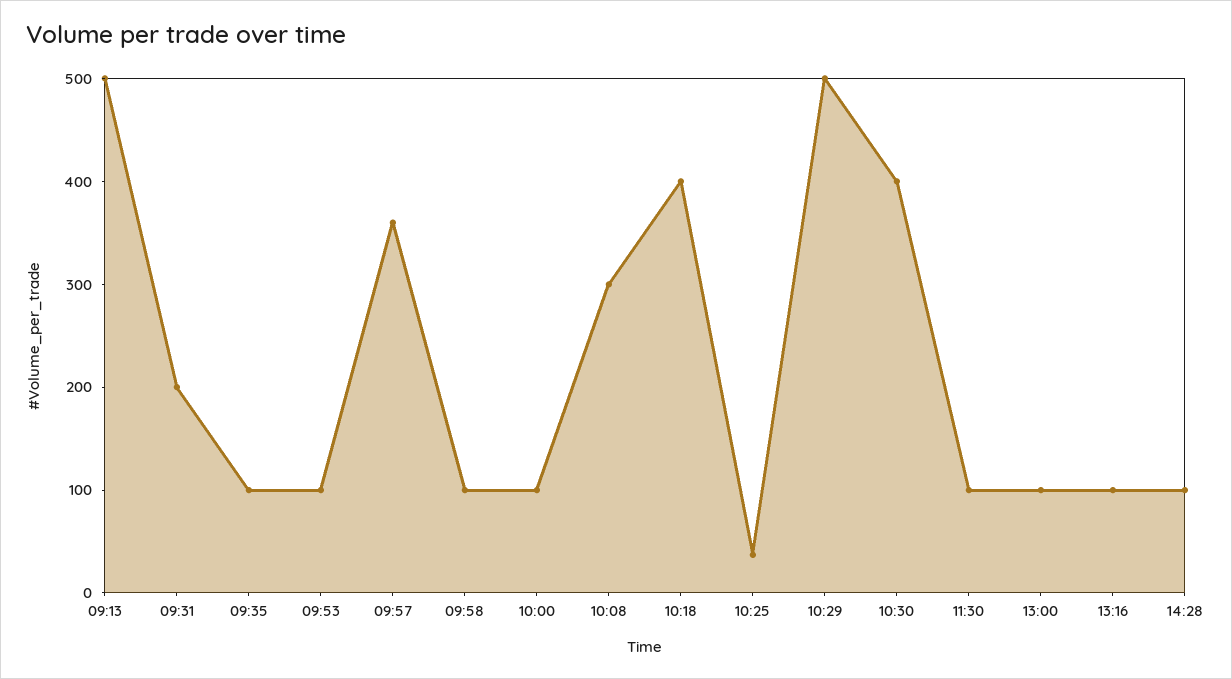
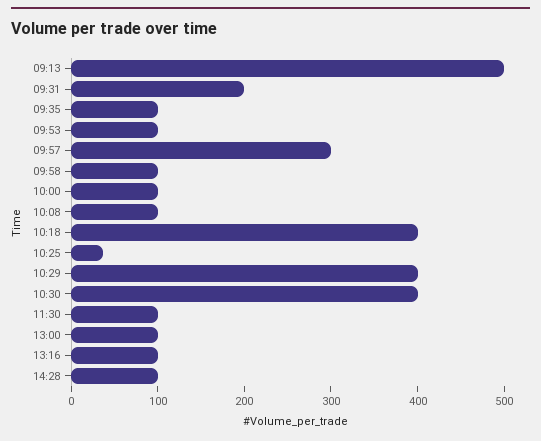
  {
    "09:13": 500,
    "09:31": 200,
    "09:35": 100,
    "09:53": 100,
-   "09:57": 360,
+   "09:57": 300,
    "09:58": 100,
    "10:00": 100,
-   "10:08": 300,
+   "10:08": 100,
    "10:18": 400,
    "10:25": 40,
-   "10:29": 500,
+   "10:29": 400,
    "10:30": 400,
    "11:30": 100,
    "13:00": 100,
    "13:16": 100,
    "14:28": 100
  }

